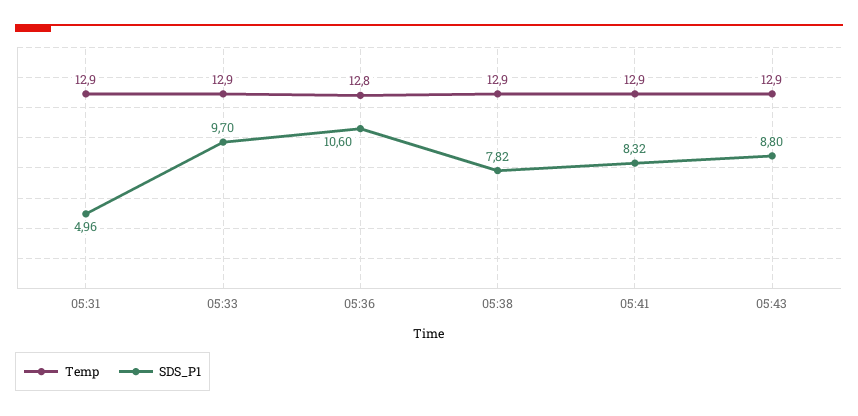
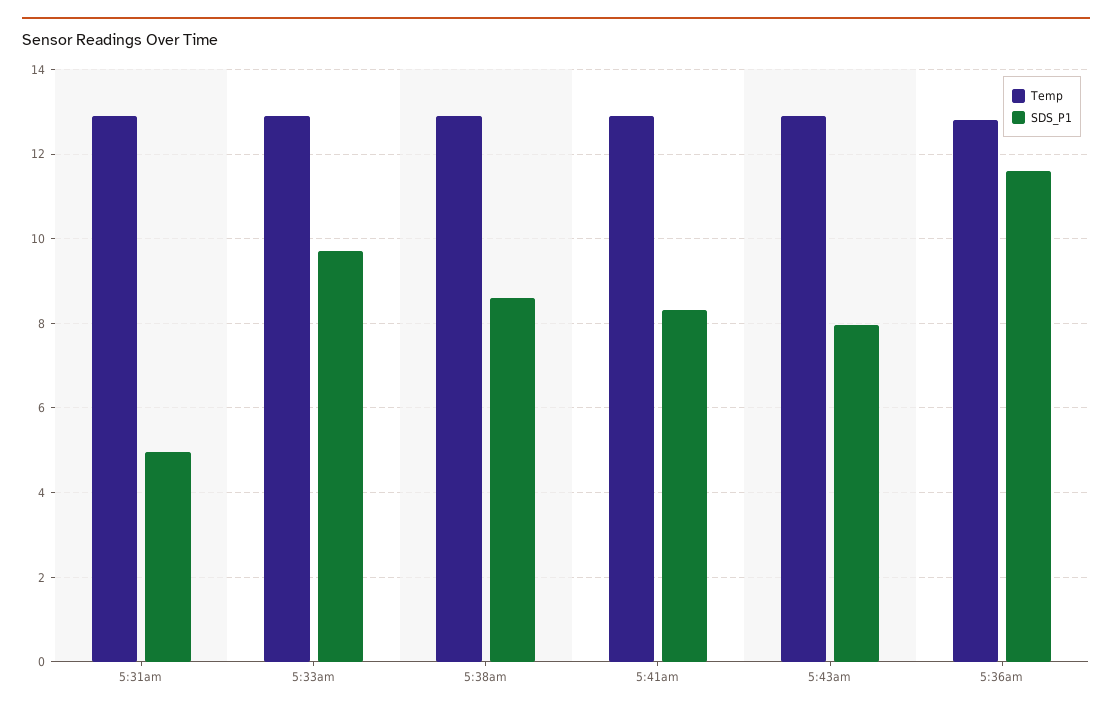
  {
    "Temp": {
      "05:31": 12.9,
      "05:33": 12.9,
      "05:36": 12.8,
      "05:38": 12.9,
      "05:41": 12.9,
      "05:43": 12.9
    },
    "SDS_P1": {
      "05:31": 4.96,
      "05:33": 9.7,
-     "05:36": 10.6,
+     "05:36": 11.6,
-     "05:38": 7.82,
+     "05:38": 8.6,
      "05:41": 8.32,
-     "05:43": 8.8
+     "05:43": 8
    }
  }

